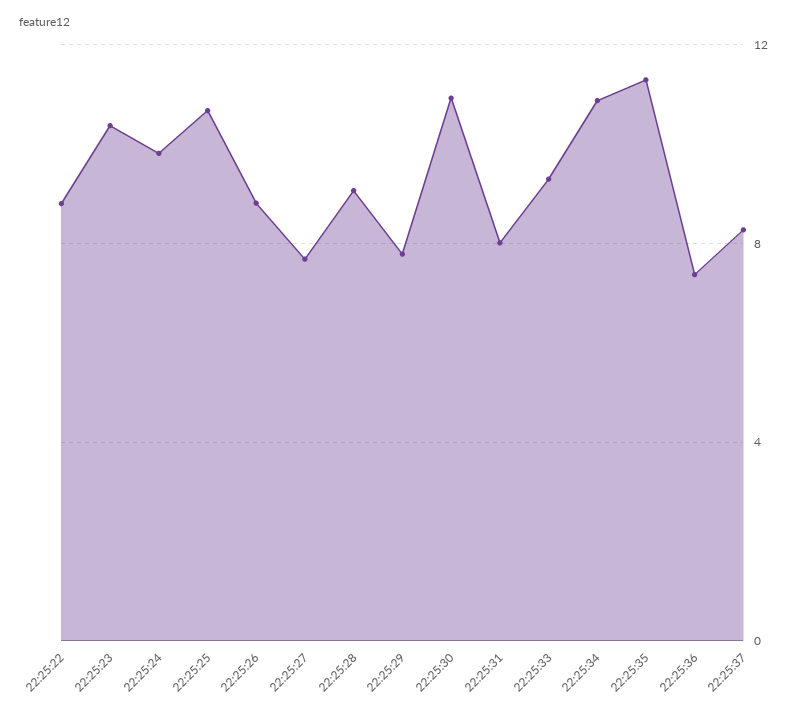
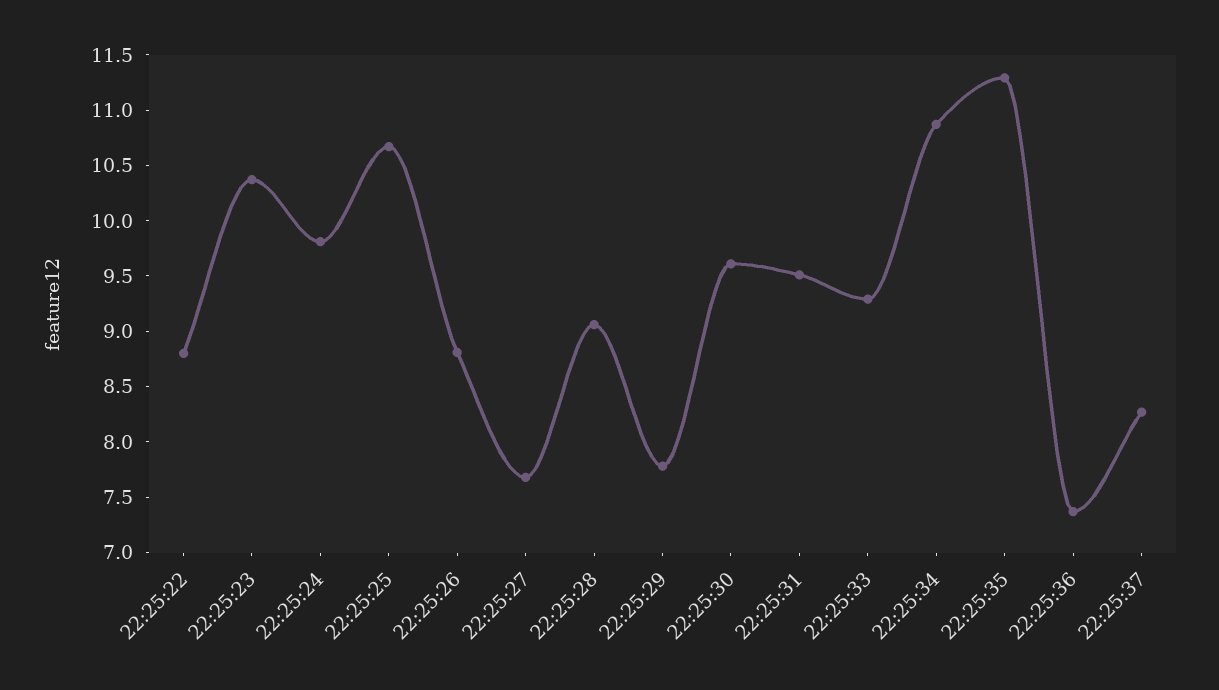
  {
    "22:25:22": 8.8,
    "22:25:23": 10.4,
    "22:25:24": 9.8,
    "22:25:25": 10.7,
    "22:25:26": 8.8,
    "22:25:27": 7.7,
    "22:25:28": 9.1,
    "22:25:29": 7.8,
-   "22:25:30": 11,
+   "22:25:30": 9.6,
-   "22:25:31": 8,
+   "22:25:31": 9.5,
    "22:25:33": 9.3,
    "22:25:34": 10.9,
    "22:25:35": 11.3,
    "22:25:36": 7.4,
    "22:25:37": 8.3
  }

